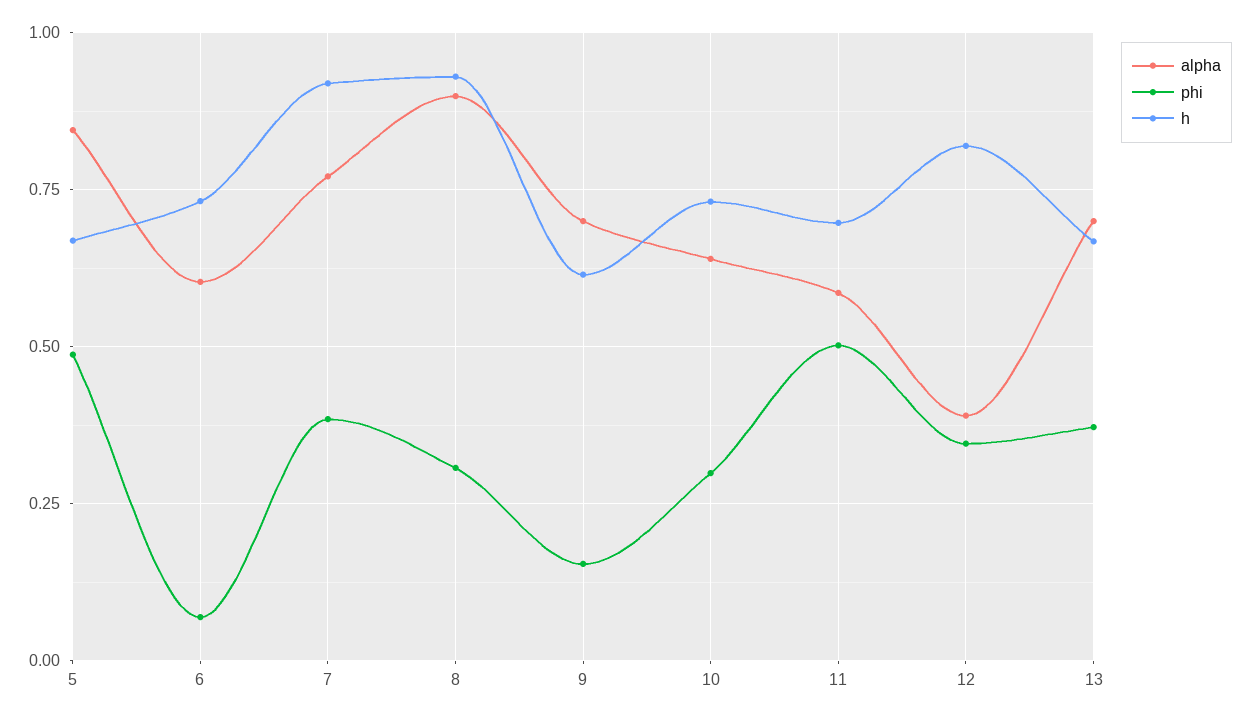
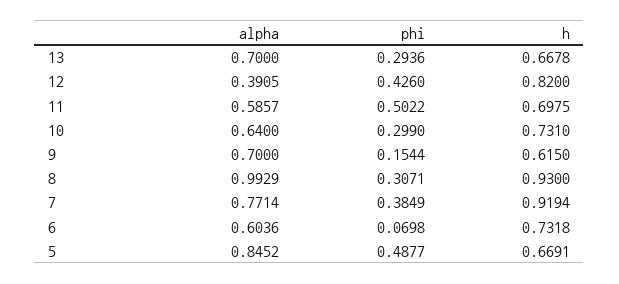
  {
    "alpha": {
      "5": 0.8452,
      "6": 0.6036,
      "7": 0.7714,
-     "8": 0.9,
+     "8": 0.9929,
      "9": 0.7,
      "10": 0.64,
      "11": 0.5857,
      "12": 0.3905,
      "13": 0.7
    },
    "phi": {
      "5": 0.4877,
      "6": 0.0698,
      "7": 0.3849,
      "8": 0.3071,
      "9": 0.1544,
      "10": 0.299,
      "11": 0.5022,
-     "12": 0.35,
+     "12": 0.426,
-     "13": 0.375
+     "13": 0.2936
    },
    "h": {
      "5": 0.6691,
      "6": 0.7318,
      "7": 0.9194,
      "8": 0.93,
      "9": 0.615,
      "10": 0.731,
      "11": 0.6975,
      "12": 0.82,
      "13": 0.6678
    }
  }

